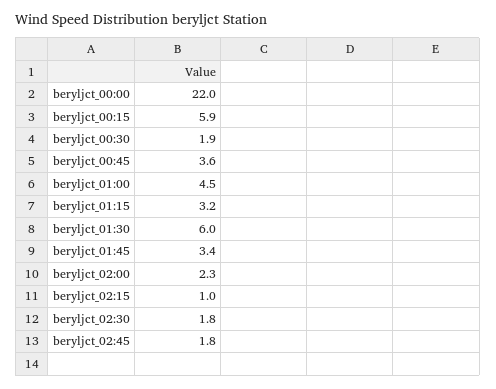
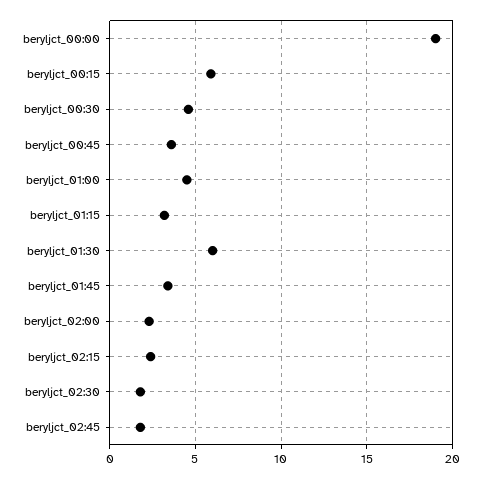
  {
-   "beryljct_00:00": 22,
+   "beryljct_00:00": 19,
    "beryljct_00:15": 5.9,
-   "beryljct_00:30": 1.9,
+   "beryljct_00:30": 4.5,
    "beryljct_00:45": 3.6,
    "beryljct_01:00": 4.5,
    "beryljct_01:15": 3.2,
    "beryljct_01:30": 6,
    "beryljct_01:45": 3.4,
    "beryljct_02:00": 2.3,
-   "beryljct_02:15": 1,
+   "beryljct_02:15": 2.5,
    "beryljct_02:30": 1.8,
    "beryljct_02:45": 1.8
  }

